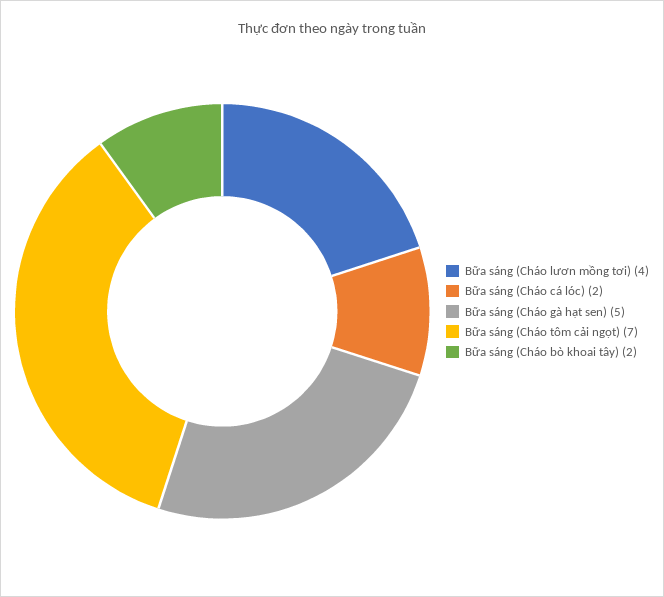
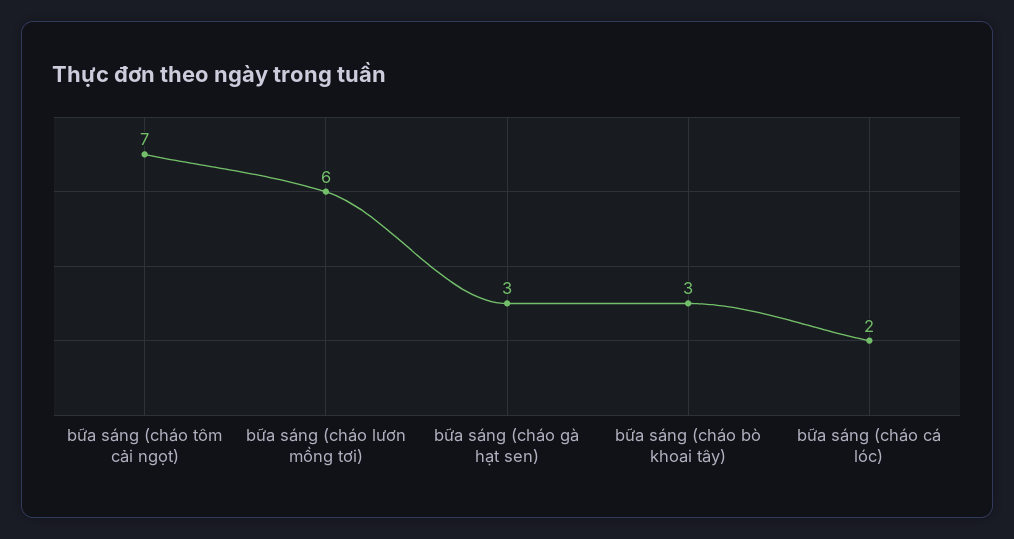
  {
-   "Bữa sáng (Cháo lươn mồng tơi)": 4,
+   "Bữa sáng (Cháo lươn mồng tơi)": 6,
    "Bữa sáng (Cháo cá lóc)": 2,
-   "Bữa sáng (Cháo gà hạt sen)": 5,
+   "Bữa sáng (Cháo gà hạt sen)": 3,
    "Bữa sáng (Cháo tôm cải ngọt)": 7,
-   "Bữa sáng (Cháo bò khoai tây)": 2
+   "Bữa sáng (Cháo bò khoai tây)": 3
  }

